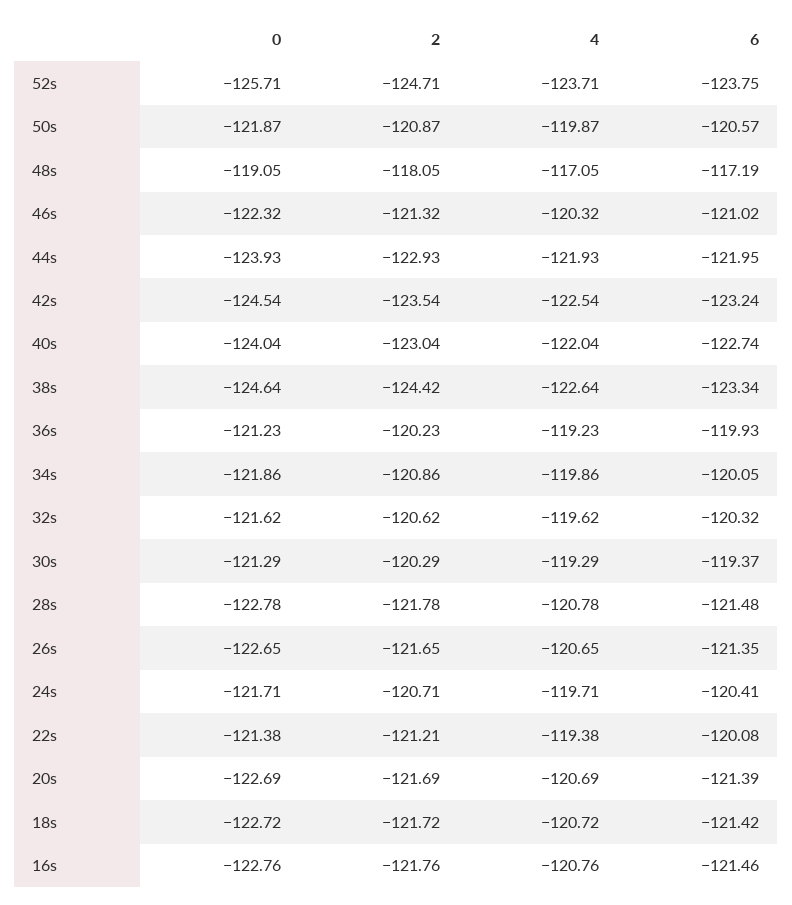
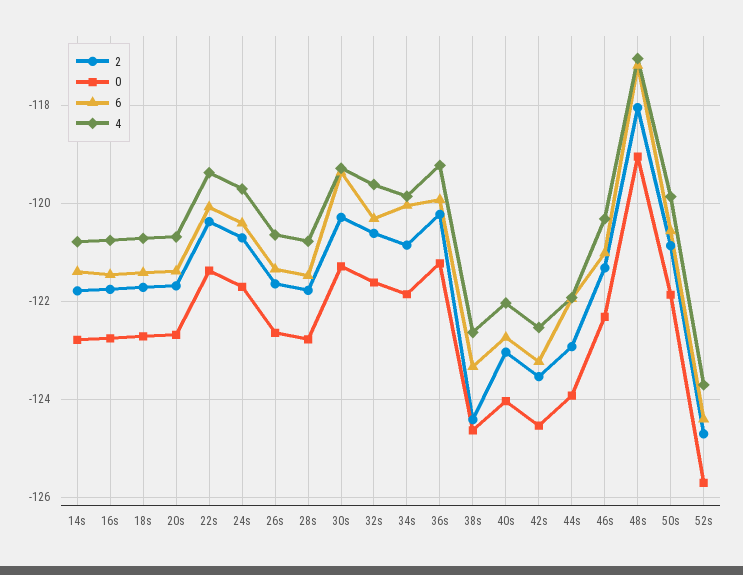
  {
    "0": {
      "52s": -125.71,
      "50s": -121.87,
      "48s": -119.05,
      "46s": -122.32,
      "44s": -123.93,
      "42s": -124.54,
      "40s": -124.04,
      "38s": -124.64,
      "36s": -121.23,
      "34s": -121.86,
      "32s": -121.62,
      "30s": -121.29,
      "28s": -122.78,
      "26s": -122.65,
      "24s": -121.71,
      "22s": -121.38,
      "20s": -122.69,
      "18s": -122.72,
-     "16s": -122.76
+     "16s": -122.76,
+     "14s": -122.8
    },
    "2": {
      "52s": -124.71,
      "50s": -120.87,
      "48s": -118.05,
      "46s": -121.32,
      "44s": -122.93,
      "42s": -123.54,
      "40s": -123.04,
      "38s": -124.42,
      "36s": -120.23,
      "34s": -120.86,
      "32s": -120.62,
      "30s": -120.29,
      "28s": -121.78,
      "26s": -121.65,
      "24s": -120.71,
-     "22s": -121.21,
+     "22s": -120.4,
      "20s": -121.69,
      "18s": -121.72,
-     "16s": -121.76
+     "16s": -121.76,
+     "14s": -121.8
    },
    "4": {
      "52s": -123.71,
      "50s": -119.87,
      "48s": -117.05,
      "46s": -120.32,
      "44s": -121.93,
      "42s": -122.54,
      "40s": -122.04,
      "38s": -122.64,
      "36s": -119.23,
      "34s": -119.86,
      "32s": -119.62,
      "30s": -119.29,
      "28s": -120.78,
      "26s": -120.65,
      "24s": -119.71,
      "22s": -119.38,
      "20s": -120.69,
      "18s": -120.72,
-     "16s": -120.76
+     "16s": -120.76,
+     "14s": -120.8
    },
    "6": {
-     "52s": -123.75,
+     "52s": -124.4,
      "50s": -120.57,
      "48s": -117.19,
      "46s": -121.02,
      "44s": -121.95,
      "42s": -123.24,
      "40s": -122.74,
      "38s": -123.34,
      "36s": -119.93,
      "34s": -120.05,
      "32s": -120.32,
      "30s": -119.37,
      "28s": -121.48,
      "26s": -121.35,
      "24s": -120.41,
      "22s": -120.08,
      "20s": -121.39,
      "18s": -121.42,
-     "16s": -121.46
+     "16s": -121.46,
+     "14s": -121.4
    }
  }

